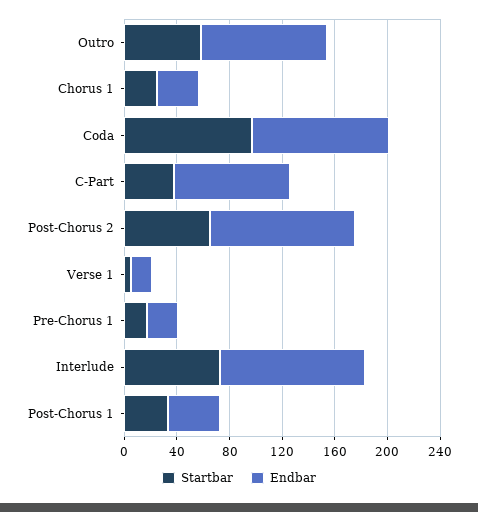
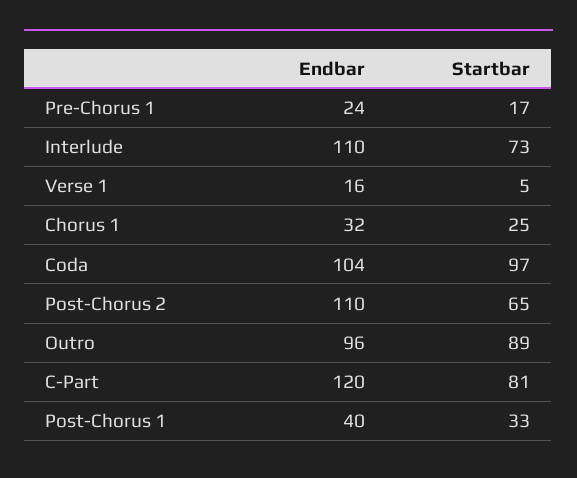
  {
    "Startbar": {
-     "Outro": 60,
+     "Outro": 89,
      "Chorus 1": 25,
      "Coda": 97,
-     "C-Part": 40,
+     "C-Part": 81,
      "Post-Chorus 2": 65,
      "Verse 1": 5,
      "Pre-Chorus 1": 17,
      "Interlude": 73,
      "Post-Chorus 1": 33
    },
    "Endbar": {
      "Outro": 96,
      "Chorus 1": 32,
      "Coda": 104,
-     "C-Part": 90,
+     "C-Part": 120,
      "Post-Chorus 2": 110,
      "Verse 1": 16,
      "Pre-Chorus 1": 24,
      "Interlude": 110,
      "Post-Chorus 1": 40
    }
  }

